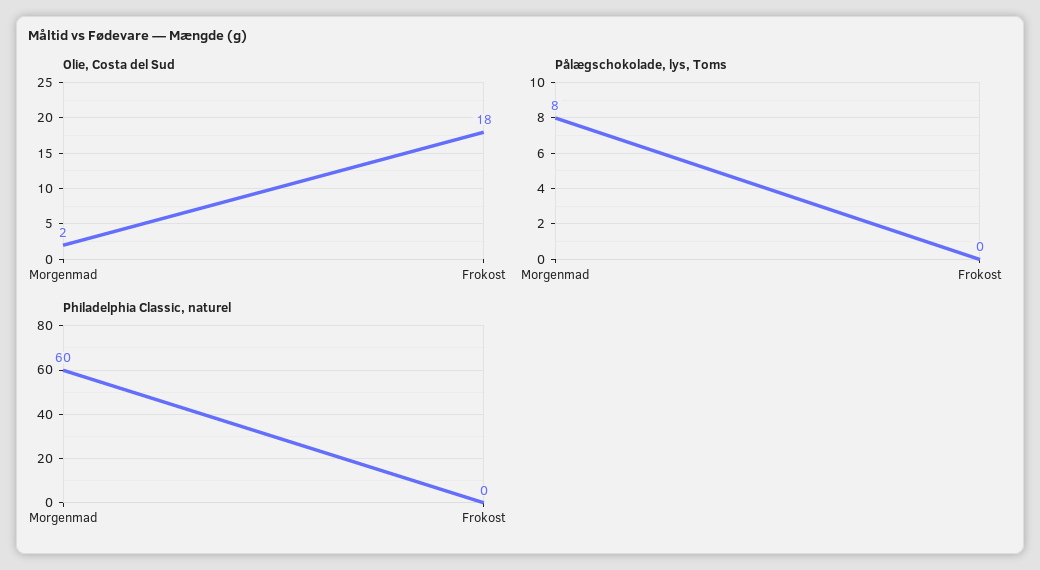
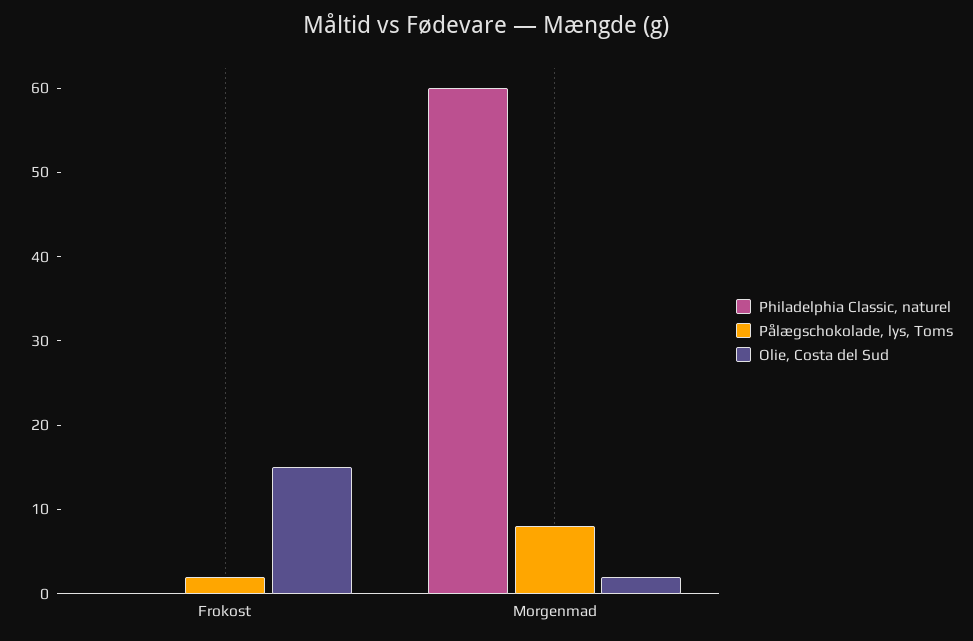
  {
    "Olie, Costa del Sud": {
      "Morgenmad": 2,
-     "Frokost": 18
+     "Frokost": 15
    },
    "Pålægschokolade, lys, Toms": {
      "Morgenmad": 8,
-     "Frokost": 0
+     "Frokost": 2
    },
    "Philadelphia Classic, naturel": {
      "Morgenmad": 60,
      "Frokost": 0
    }
  }

